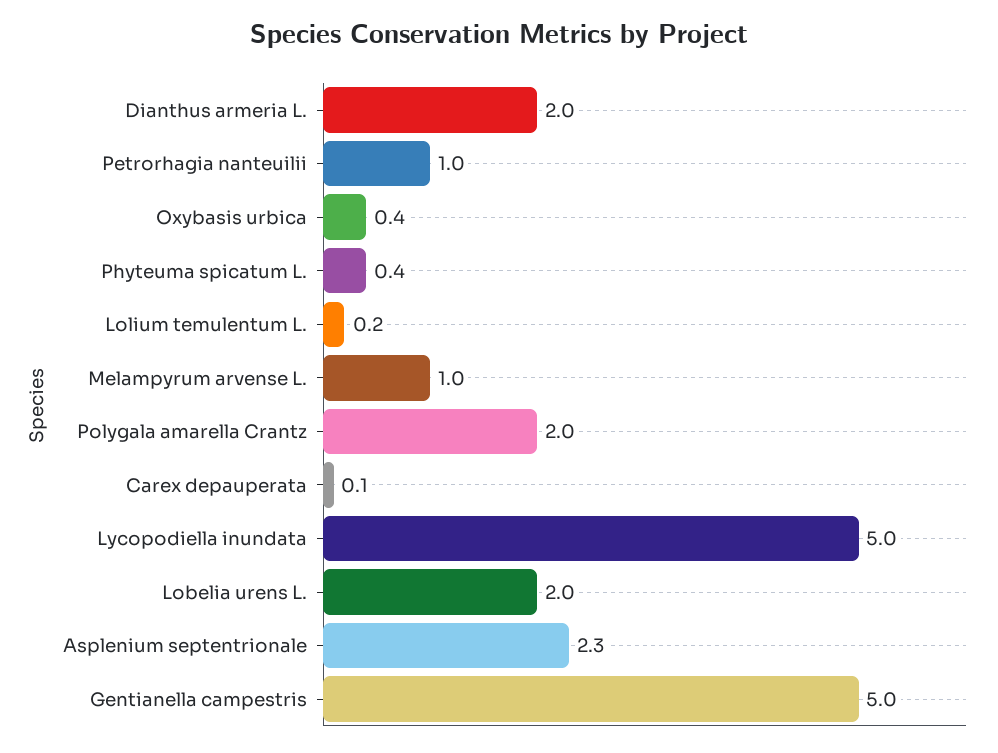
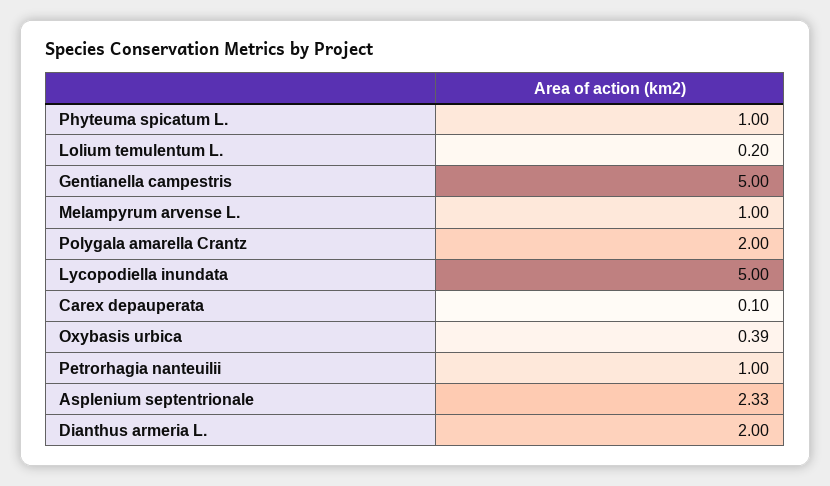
  {
    "Dianthus armeria L.": 2,
    "Petrorhagia nanteuilii": 1,
    "Oxybasis urbica": 0.39,
-   "Phyteuma spicatum L.": 0.4,
+   "Phyteuma spicatum L.": 1,
    "Lolium temulentum L.": 0.2,
    "Melampyrum arvense L.": 1,
    "Polygala amarella Crantz": 2,
    "Carex depauperata": 0.1,
    "Lycopodiella inundata": 5,
-   "Lobelia urens L.": 2,
    "Asplenium septentrionale": 2.33,
    "Gentianella campestris": 5
  }

